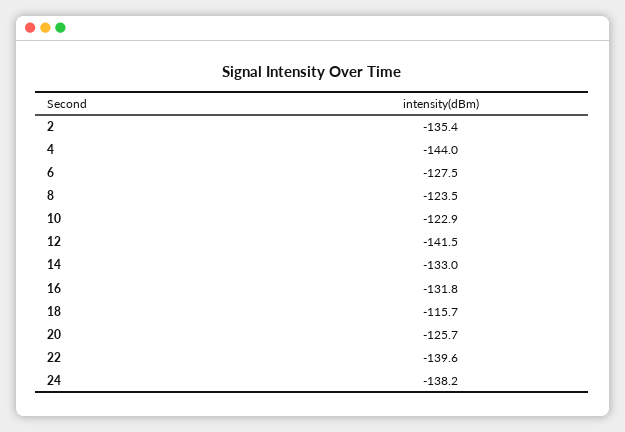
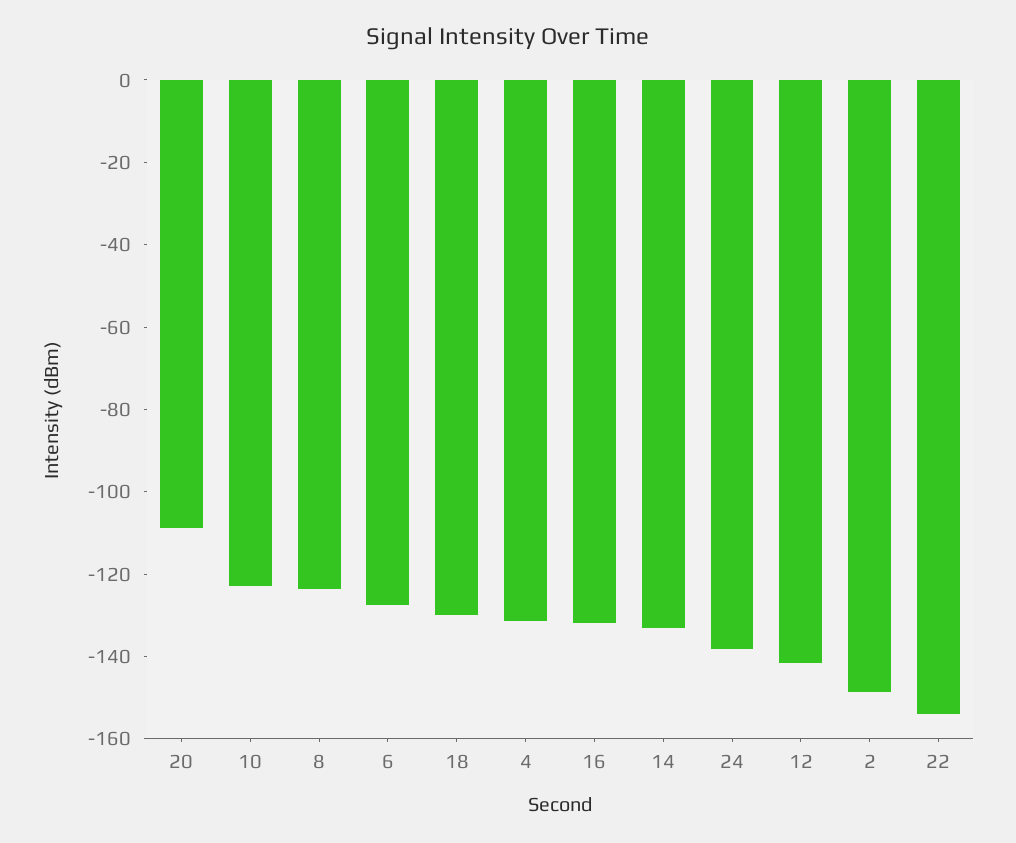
  {
-   "2": -135.4,
+   "2": -150,
-   "4": -144,
+   "4": -130,
    "6": -127.5,
    "8": -123.5,
    "10": -122.9,
    "12": -141.5,
    "14": -133,
    "16": -131.8,
-   "18": -115.7,
+   "18": -130,
-   "20": -125.7,
+   "20": -110,
-   "22": -139.6,
+   "22": -155,
    "24": -138.2
  }

